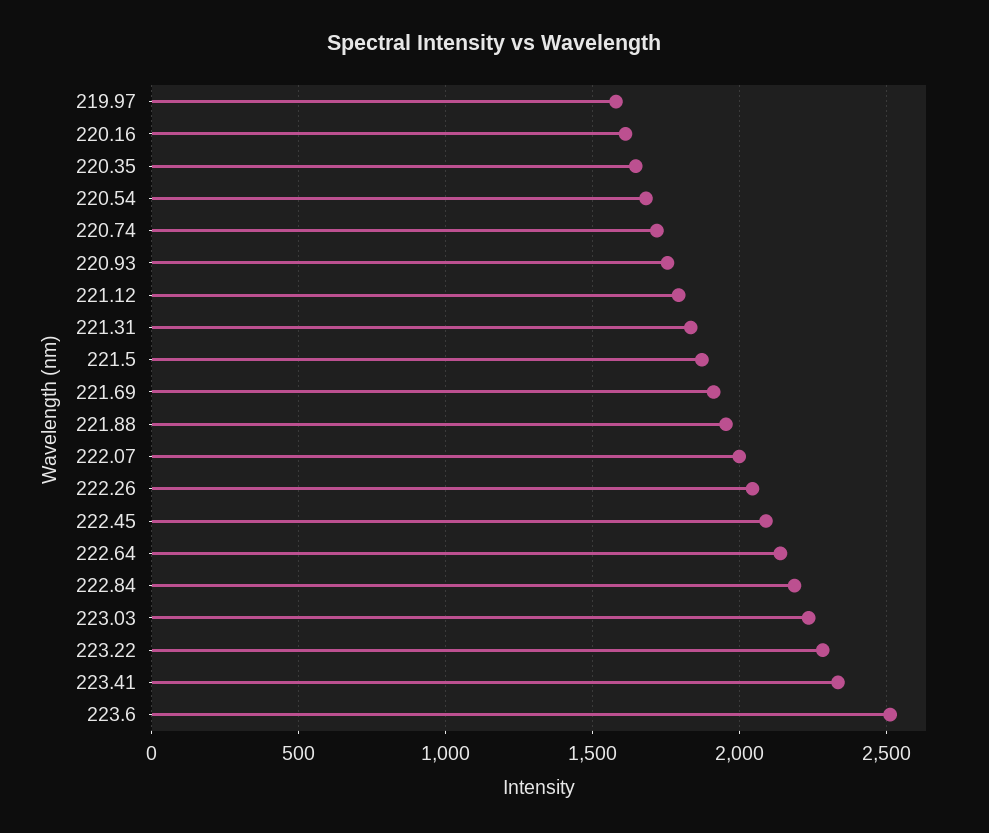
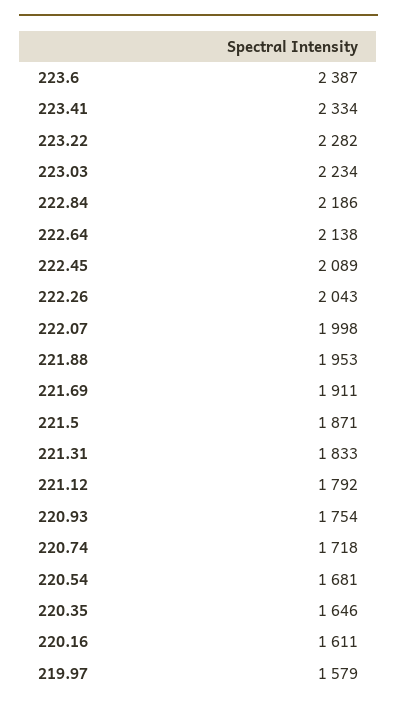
  {
    "219.97": 1579,
    "220.16": 1611,
    "220.35": 1646,
    "220.54": 1681,
    "220.74": 1718,
    "220.93": 1754,
    "221.12": 1792,
    "221.31": 1833,
    "221.5": 1871,
    "221.69": 1911,
    "221.88": 1953,
    "222.07": 1998,
    "222.26": 2043,
    "222.45": 2089,
    "222.64": 2138,
    "222.84": 2186,
    "223.03": 2234,
    "223.22": 2282,
    "223.41": 2334,
-   "223.6": 2500
+   "223.6": 2387
  }

